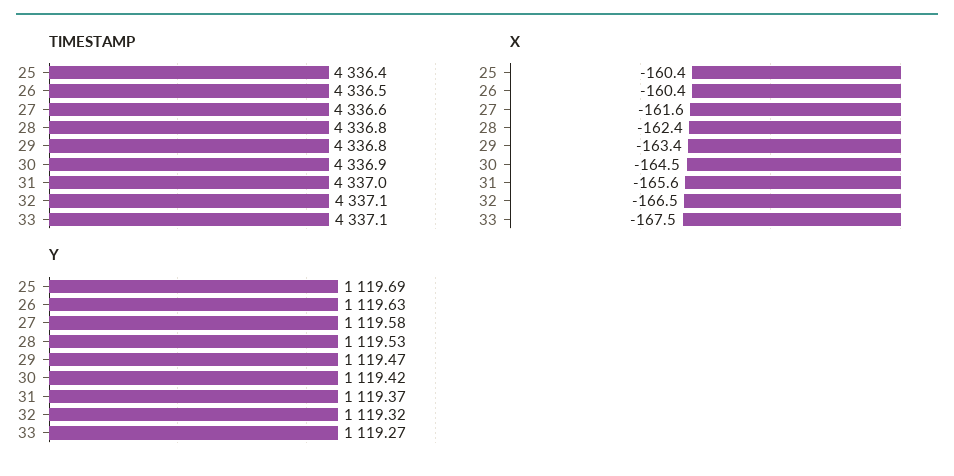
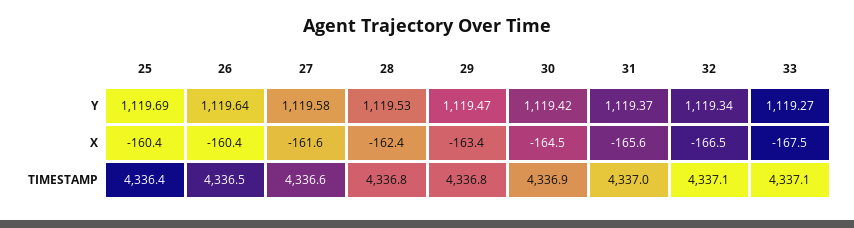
  {
    "TIMESTAMP": {
      "25": 4336.4,
      "26": 4336.5,
      "27": 4336.6,
      "28": 4336.8,
      "29": 4336.8,
      "30": 4336.9,
      "31": 4337,
      "32": 4337.1,
      "33": 4337.1
    },
    "X": {
      "25": -160.4,
      "26": -160.4,
      "27": -161.6,
      "28": -162.4,
      "29": -163.4,
      "30": -164.5,
      "31": -165.6,
      "32": -166.5,
      "33": -167.5
    },
    "Y": {
      "25": 1119.69,
-     "26": 1119.63,
+     "26": 1119.64,
      "27": 1119.58,
      "28": 1119.53,
      "29": 1119.47,
      "30": 1119.42,
      "31": 1119.37,
-     "32": 1119.32,
+     "32": 1119.34,
      "33": 1119.27
    }
  }

